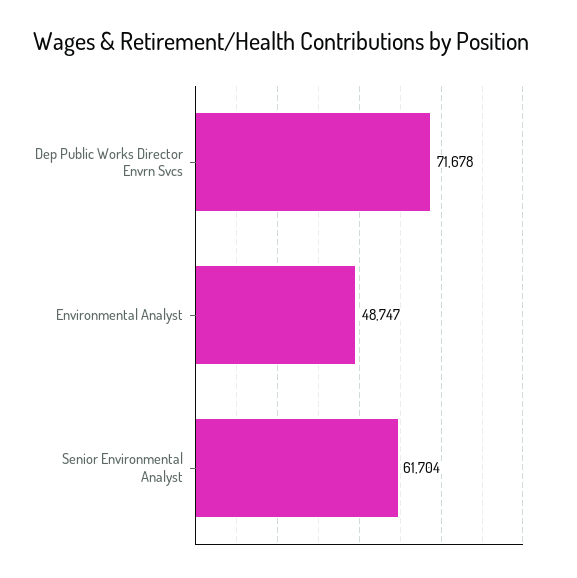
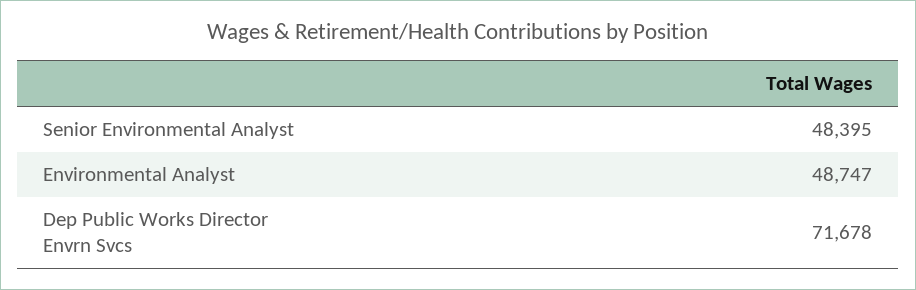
  {
    "Dep Public Works Director Envrn Svcs": 71678,
    "Environmental Analyst": 48747,
-   "Senior Environmental Analyst": 61704
+   "Senior Environmental Analyst": 48395
  }

